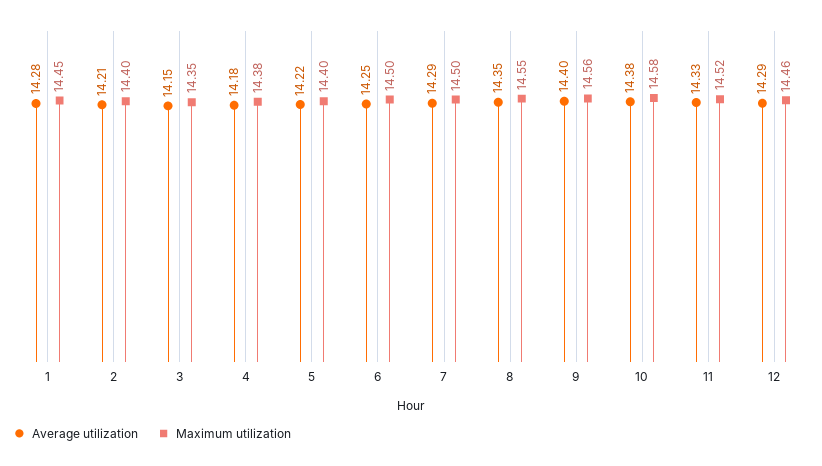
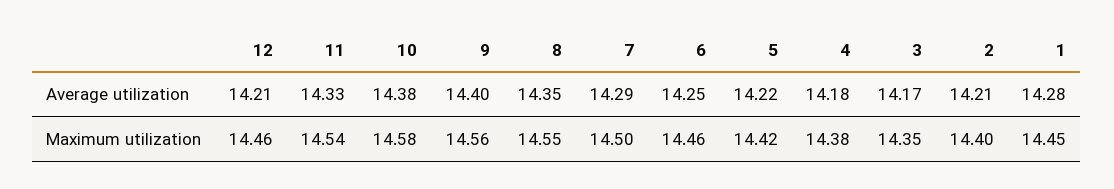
  {
    "Average utilization": {
      "1": 14.28,
      "2": 14.21,
-     "3": 14.15,
+     "3": 14.17,
      "4": 14.18,
      "5": 14.22,
      "6": 14.25,
      "7": 14.29,
      "8": 14.35,
      "9": 14.4,
      "10": 14.38,
      "11": 14.33,
-     "12": 14.29
+     "12": 14.21
    },
    "Maximum utilization": {
      "1": 14.45,
      "2": 14.4,
      "3": 14.35,
      "4": 14.38,
-     "5": 14.4,
+     "5": 14.42,
-     "6": 14.5,
+     "6": 14.46,
      "7": 14.5,
      "8": 14.55,
      "9": 14.56,
      "10": 14.58,
-     "11": 14.52,
+     "11": 14.54,
      "12": 14.46
    }
  }

